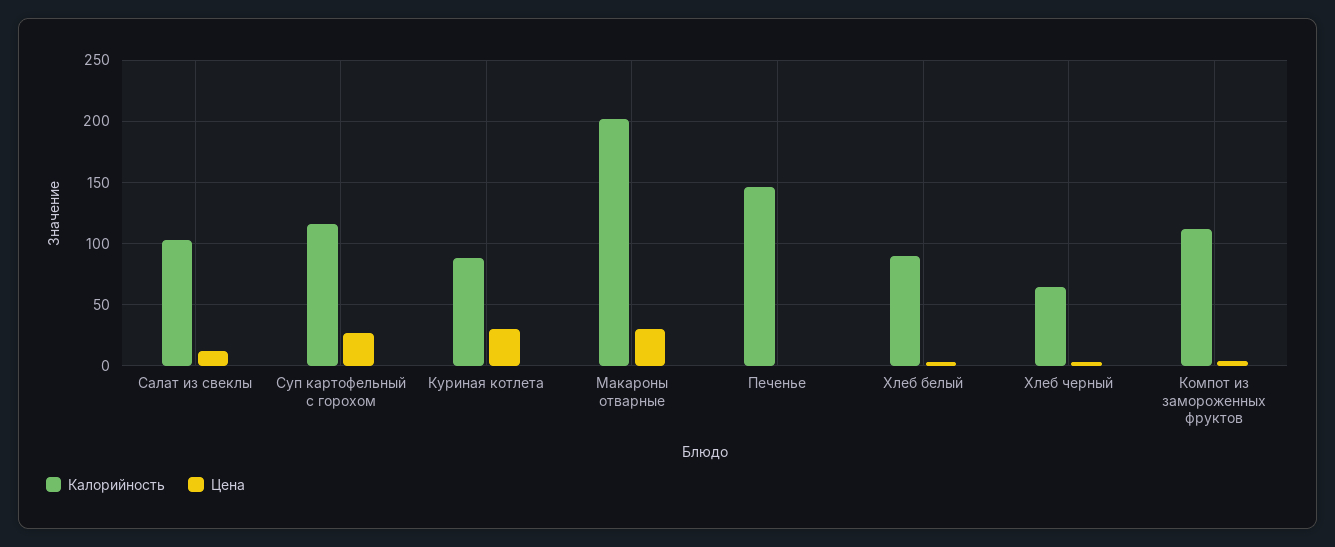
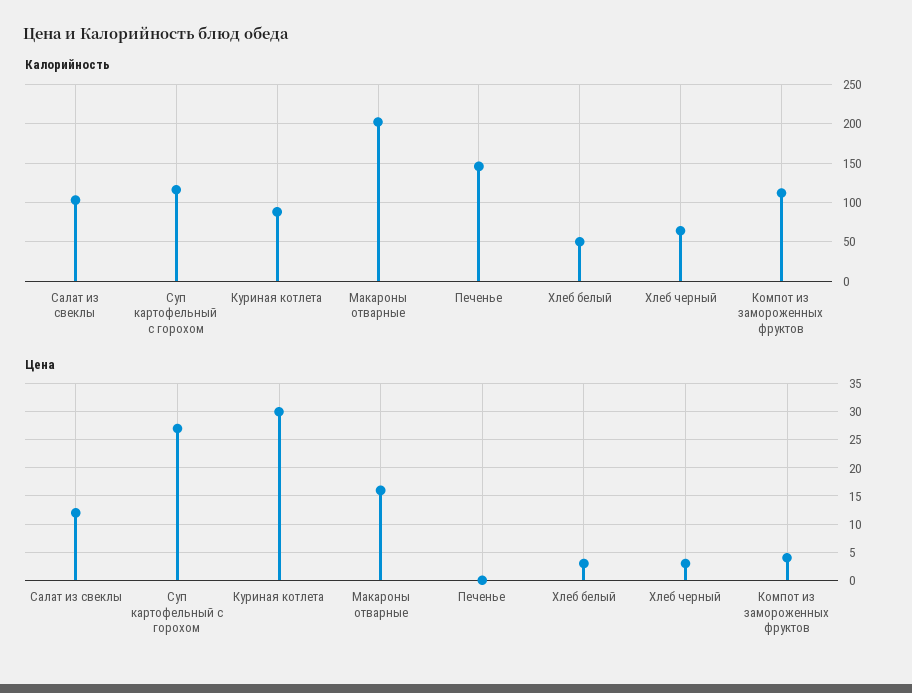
  {
    "Калорийность": {
      "Салат из свеклы": 105,
      "Суп картофельный с горохом": 115,
      "Куриная котлета": 90,
      "Макароны отварные": 200,
      "Печенье": 145,
-     "Хлеб белый": 90,
+     "Хлеб белый": 50,
      "Хлеб черный": 65,
      "Компот из замороженных фруктов": 110
    },
    "Цена": {
      "Салат из свеклы": 10,
      "Суп картофельный с горохом": 25,
      "Куриная котлета": 30,
-     "Макароны отварные": 30,
+     "Макароны отварные": 15,
      "Печенье": 0,
      "Хлеб белый": 5,
      "Хлеб черный": 5,
      "Компот из замороженных фруктов": 5
    }
  }

